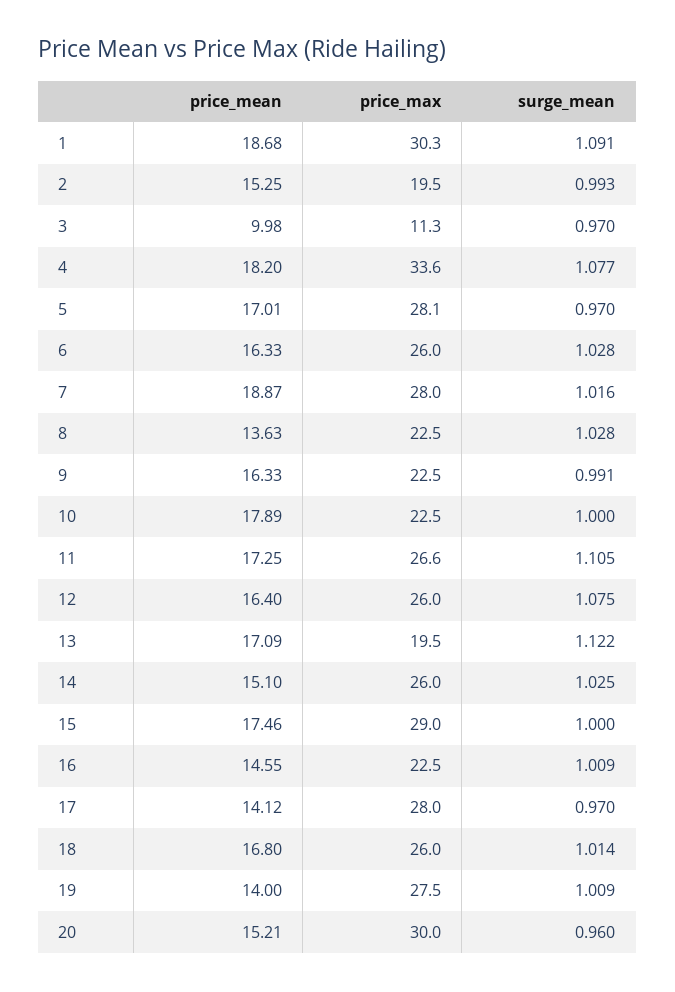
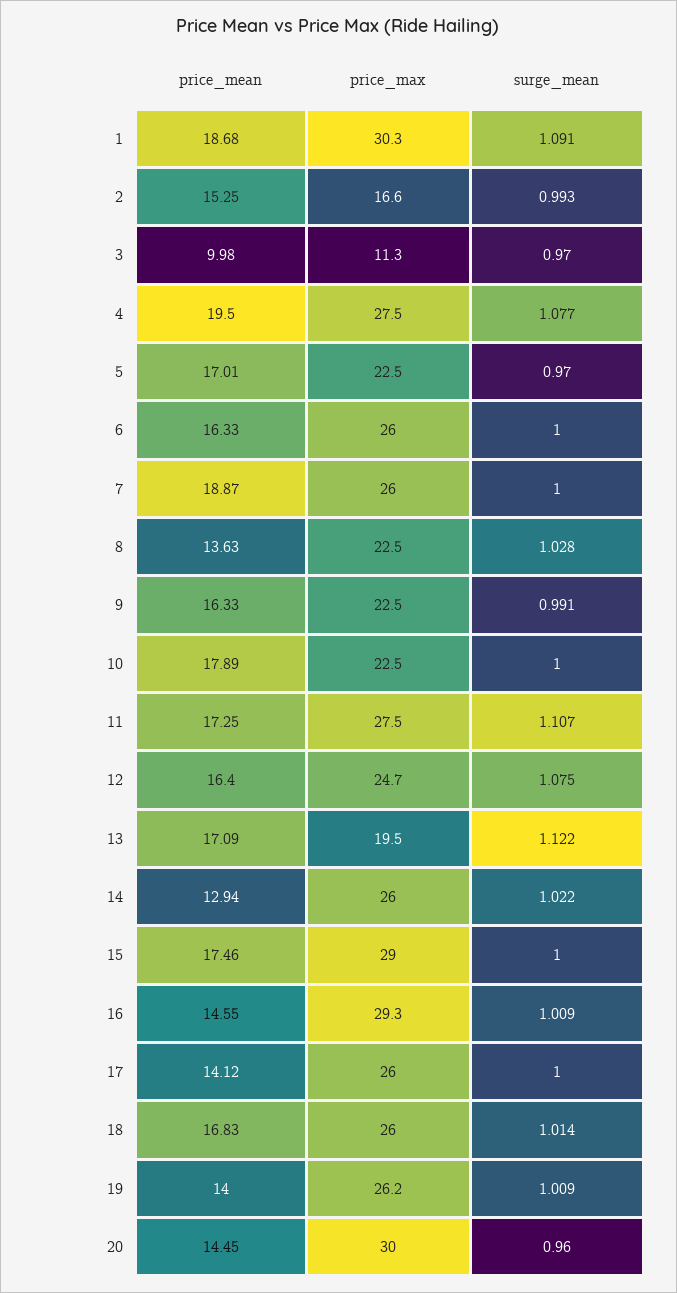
  {
    "price_mean": {
      "1": 18.68,
      "2": 15.25,
      "3": 9.98,
-     "4": 18.2,
+     "4": 19.5,
      "5": 17.01,
      "6": 16.33,
      "7": 18.87,
      "8": 13.63,
      "9": 16.33,
      "10": 17.89,
      "11": 17.25,
      "12": 16.4,
      "13": 17.09,
-     "14": 15.1,
+     "14": 12.94,
      "15": 17.46,
      "16": 14.55,
      "17": 14.12,
-     "18": 16.8,
+     "18": 16.83,
      "19": 14,
-     "20": 15.21
+     "20": 14.45
    },
    "price_max": {
      "1": 30.3,
-     "2": 19.5,
+     "2": 16.6,
      "3": 11.3,
-     "4": 33.6,
+     "4": 27.5,
-     "5": 28.1,
+     "5": 22.5,
      "6": 26,
-     "7": 28,
+     "7": 26,
      "8": 22.5,
      "9": 22.5,
      "10": 22.5,
-     "11": 26.6,
+     "11": 27.5,
-     "12": 26,
+     "12": 24.7,
      "13": 19.5,
      "14": 26,
      "15": 29,
-     "16": 22.5,
+     "16": 29.3,
-     "17": 28,
+     "17": 26,
      "18": 26,
-     "19": 27.5,
+     "19": 26.2,
      "20": 30
    },
    "surge_mean": {
      "1": 1.091,
      "2": 0.993,
      "3": 0.97,
      "4": 1.077,
      "5": 0.97,
-     "6": 1.028,
+     "6": 1,
-     "7": 1.016,
+     "7": 1,
      "8": 1.028,
      "9": 0.991,
      "10": 1,
-     "11": 1.105,
+     "11": 1.107,
      "12": 1.075,
      "13": 1.122,
-     "14": 1.025,
+     "14": 1.022,
      "15": 1,
      "16": 1.009,
-     "17": 0.97,
+     "17": 1,
      "18": 1.014,
      "19": 1.009,
      "20": 0.96
    }
  }

